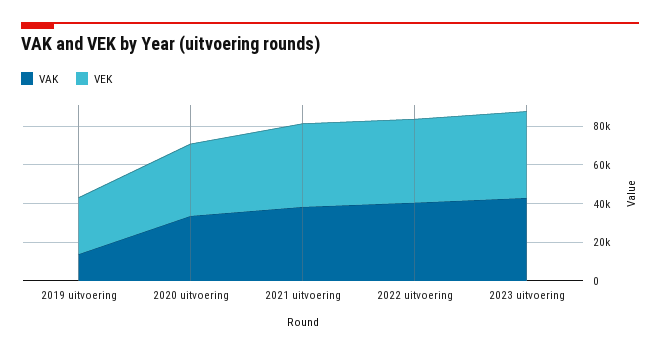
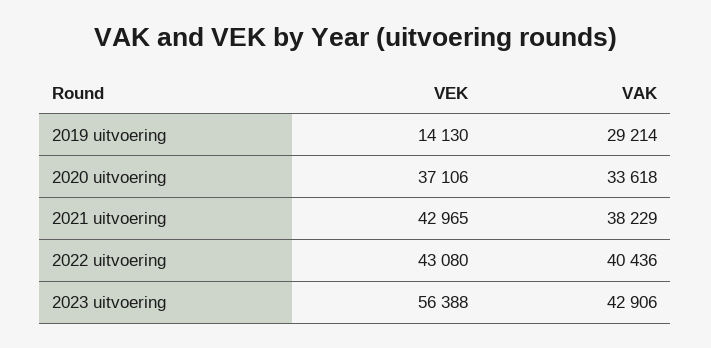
  {
    "VAK": {
-     "2019 uitvoering": 15000,
+     "2019 uitvoering": 29214,
      "2020 uitvoering": 33618,
      "2021 uitvoering": 38229,
      "2022 uitvoering": 40436,
      "2023 uitvoering": 42906
    },
    "VEK": {
-     "2019 uitvoering": 30000,
+     "2019 uitvoering": 14130,
      "2020 uitvoering": 37106,
      "2021 uitvoering": 42965,
      "2022 uitvoering": 43080,
-     "2023 uitvoering": 45000
+     "2023 uitvoering": 56388
    }
  }

